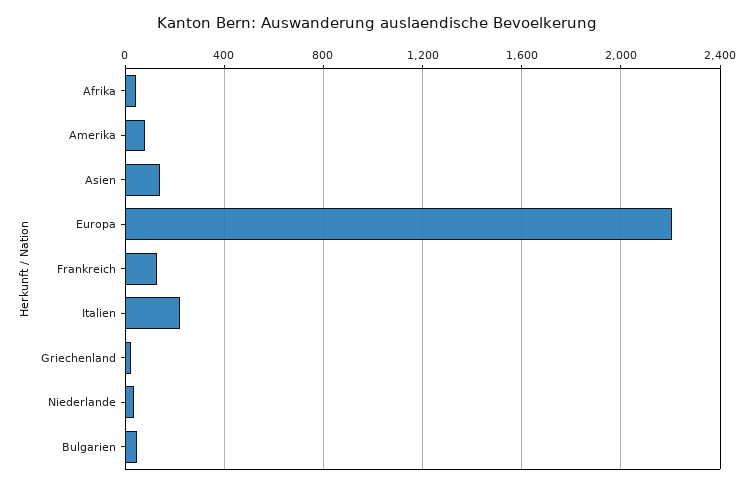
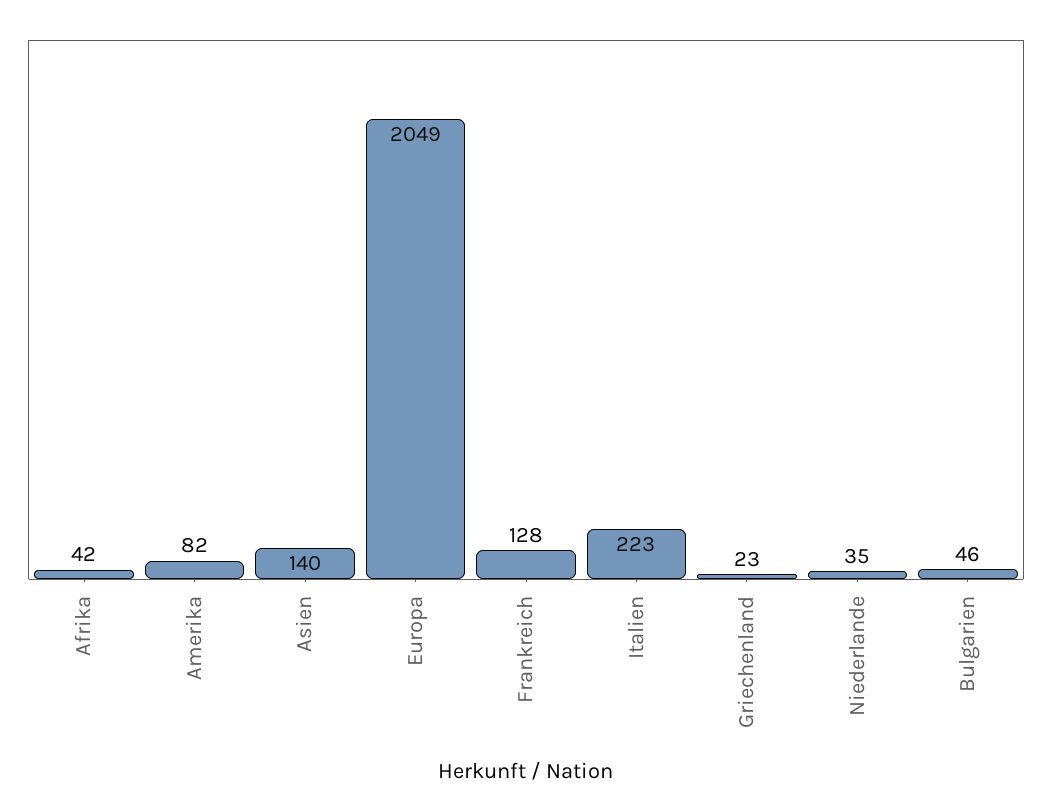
  {
    "Afrika": 42,
    "Amerika": 82,
    "Asien": 140,
-   "Europa": 2200,
+   "Europa": 2049,
    "Frankreich": 128,
    "Italien": 223,
    "Griechenland": 23,
    "Niederlande": 35,
    "Bulgarien": 46
  }

